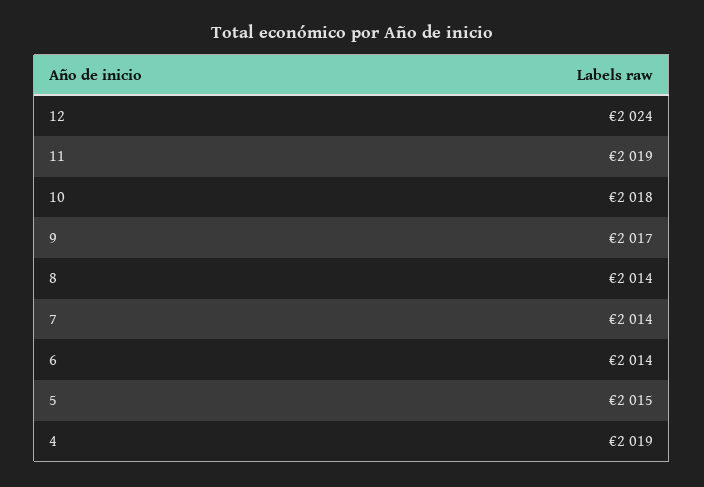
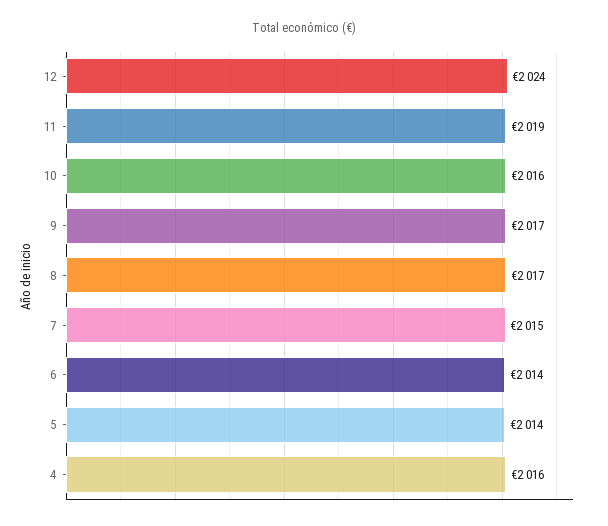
  {
    "12": 2024,
    "11": 2019,
-   "10": 2018,
+   "10": 2016,
    "9": 2017,
-   "8": 2014,
+   "8": 2017,
-   "7": 2014,
+   "7": 2015,
    "6": 2014,
-   "5": 2015,
+   "5": 2014,
-   "4": 2019
+   "4": 2016
  }

